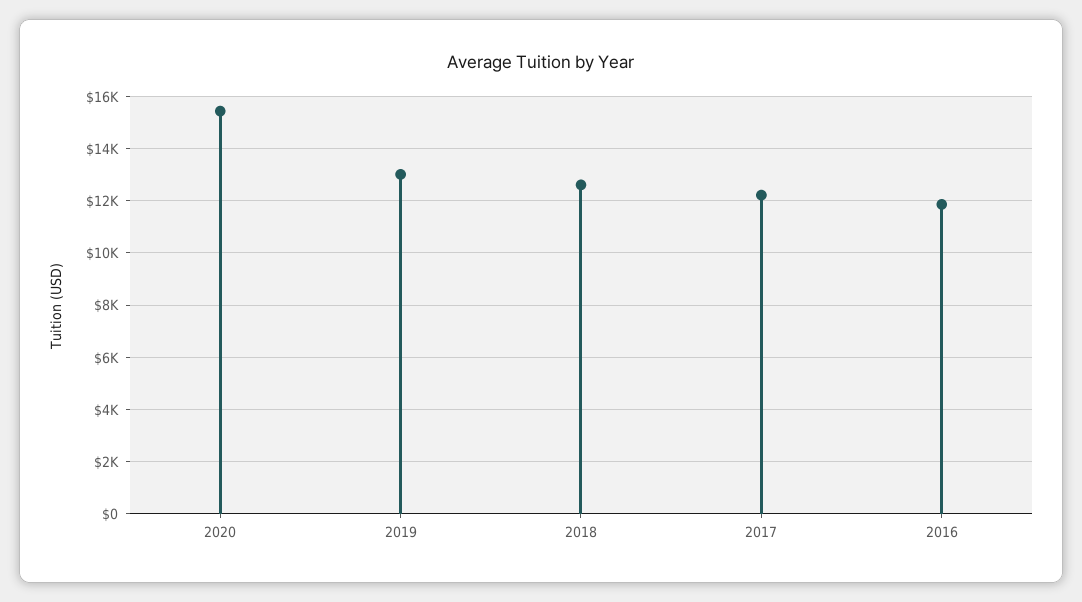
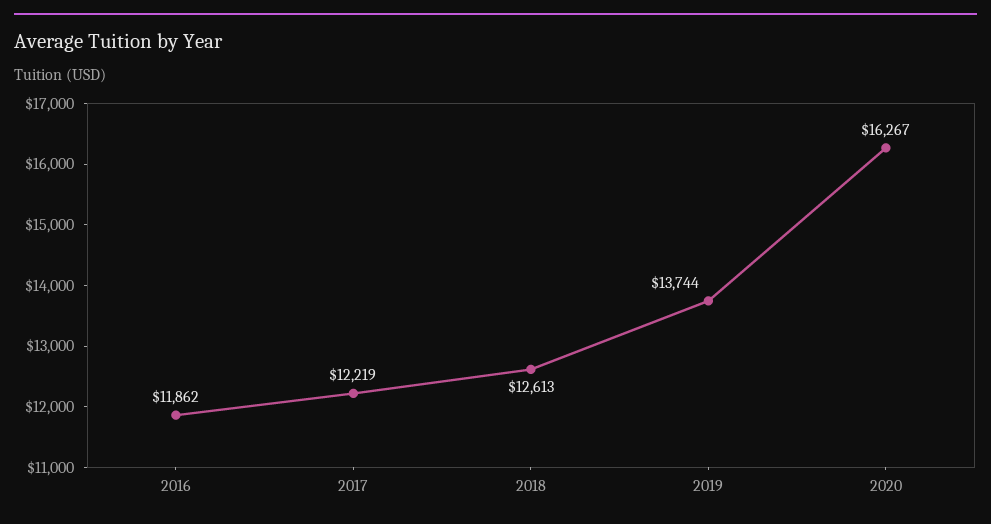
  {
-   "2020": 15500,
+   "2020": 16267,
-   "2019": 13000,
+   "2019": 13744,
    "2018": 12613,
    "2017": 12219,
    "2016": 11862
  }

